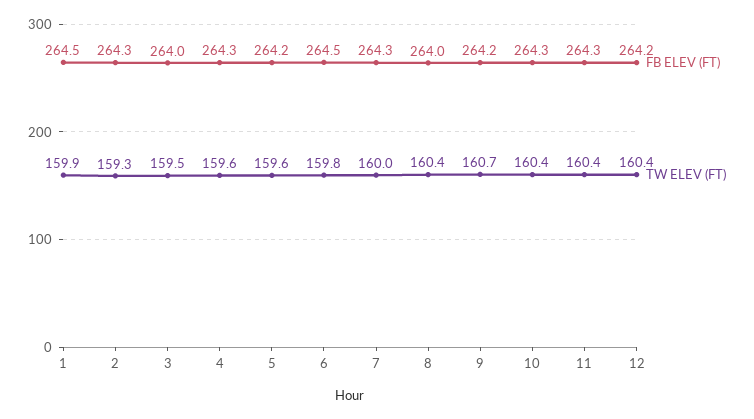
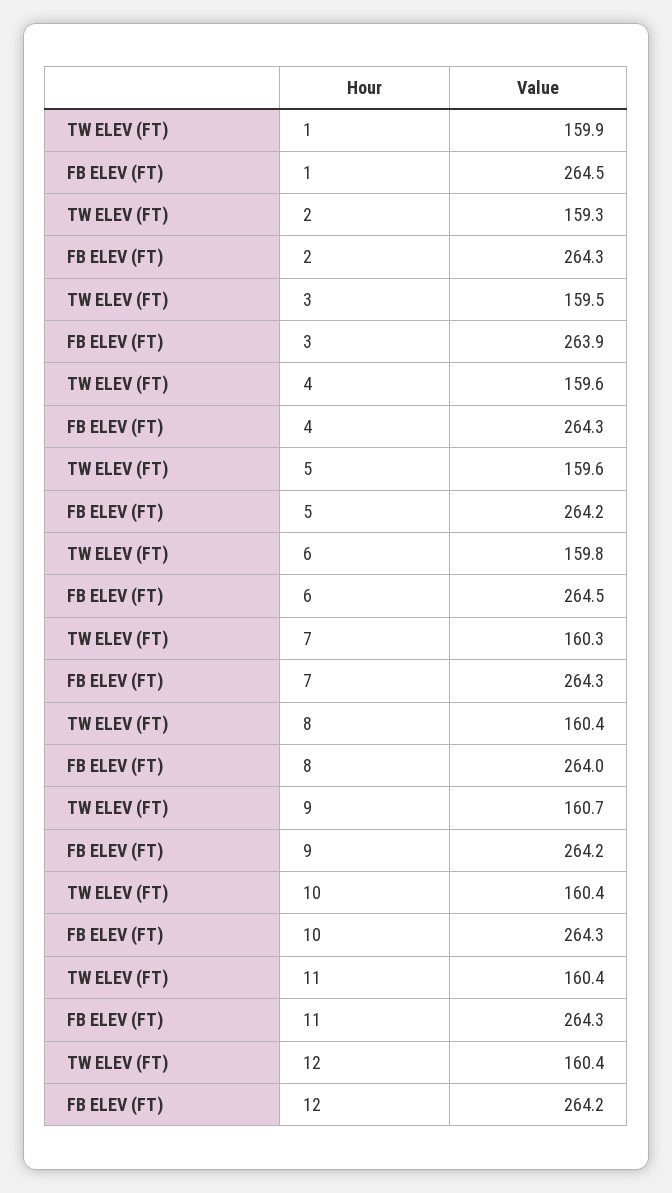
  {
    "FB ELEV (FT)": {
      "1": 264.5,
      "2": 264.3,
-     "3": 264,
+     "3": 263.9,
      "4": 264.3,
      "5": 264.2,
      "6": 264.5,
      "7": 264.3,
      "8": 264,
      "9": 264.2,
      "10": 264.3,
      "11": 264.3,
      "12": 264.2
    },
    "TW ELEV (FT)": {
      "1": 159.9,
      "2": 159.3,
      "3": 159.5,
      "4": 159.6,
      "5": 159.6,
      "6": 159.8,
-     "7": 160,
+     "7": 160.3,
      "8": 160.4,
      "9": 160.7,
      "10": 160.4,
      "11": 160.4,
      "12": 160.4
    }
  }

